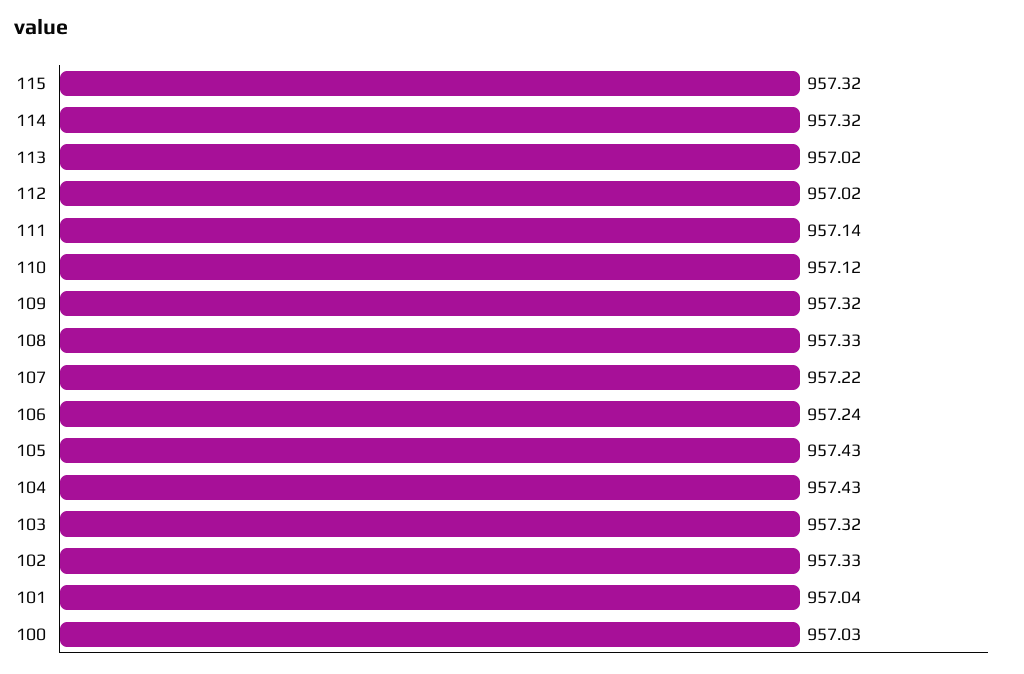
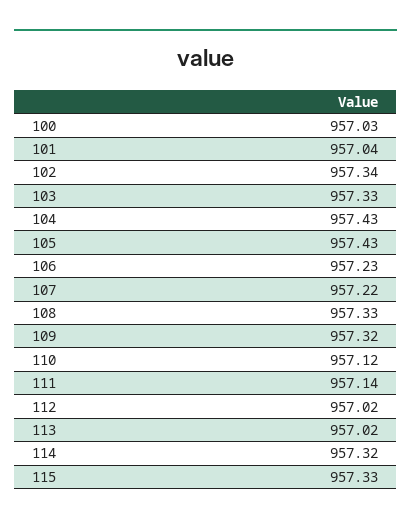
  {
-   "115": 957.32,
+   "115": 957.33,
    "114": 957.32,
    "113": 957.02,
    "112": 957.02,
    "111": 957.14,
    "110": 957.12,
    "109": 957.32,
    "108": 957.33,
    "107": 957.22,
-   "106": 957.24,
+   "106": 957.23,
    "105": 957.43,
    "104": 957.43,
-   "103": 957.32,
+   "103": 957.33,
-   "102": 957.33,
+   "102": 957.34,
    "101": 957.04,
    "100": 957.03
  }

